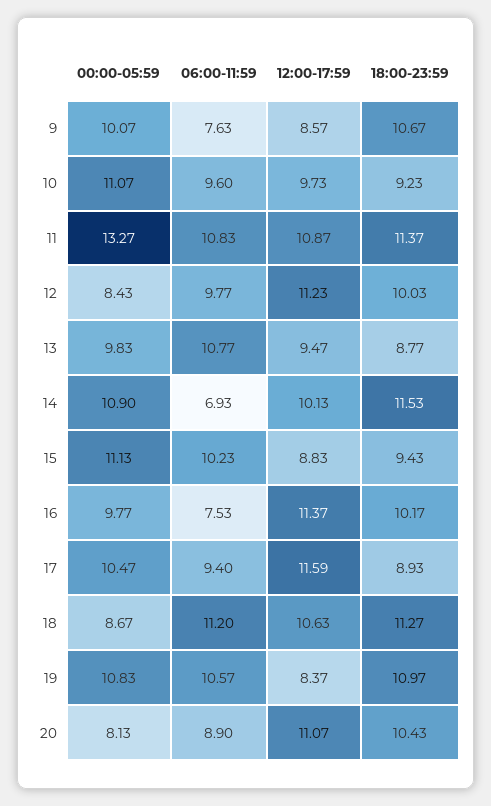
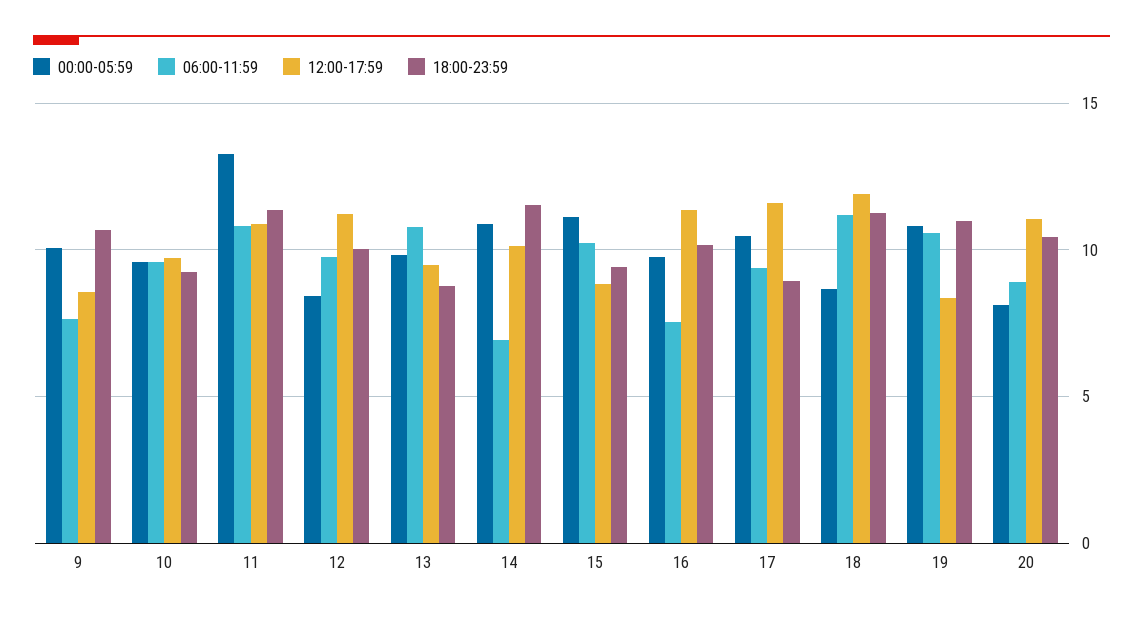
  {
    "00:00-05:59": {
      "9": 10.07,
-     "10": 11.07,
+     "10": 9.5,
      "11": 13.27,
      "12": 8.43,
      "13": 9.83,
      "14": 10.9,
      "15": 11.13,
      "16": 9.77,
      "17": 10.47,
      "18": 8.67,
      "19": 10.83,
      "20": 8.13
    },
    "06:00-11:59": {
      "9": 7.63,
      "10": 9.6,
      "11": 10.83,
      "12": 9.77,
      "13": 10.77,
      "14": 6.93,
      "15": 10.23,
      "16": 7.53,
      "17": 9.4,
      "18": 11.2,
      "19": 10.57,
      "20": 8.9
    },
    "12:00-17:59": {
      "9": 8.57,
      "10": 9.73,
      "11": 10.87,
      "12": 11.23,
      "13": 9.47,
      "14": 10.13,
      "15": 8.83,
      "16": 11.37,
      "17": 11.59,
-     "18": 10.63,
+     "18": 12,
      "19": 8.37,
      "20": 11.07
    },
    "18:00-23:59": {
      "9": 10.67,
      "10": 9.23,
      "11": 11.37,
      "12": 10.03,
      "13": 8.77,
      "14": 11.53,
      "15": 9.43,
      "16": 10.17,
      "17": 8.93,
      "18": 11.27,
      "19": 10.97,
      "20": 10.43
    }
  }

